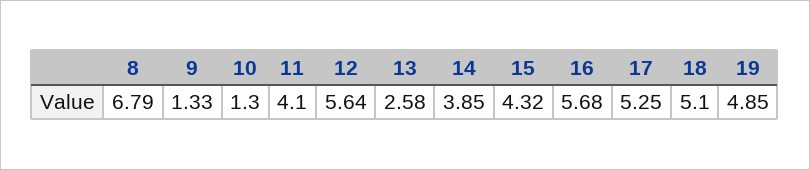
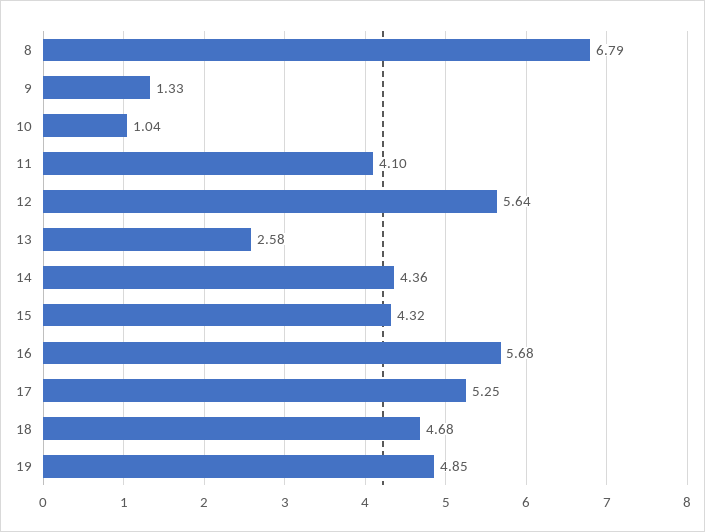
  {
    "8": 6.79,
    "9": 1.33,
-   "10": 1.3,
+   "10": 1.04,
    "11": 4.1,
    "12": 5.64,
    "13": 2.58,
-   "14": 3.85,
+   "14": 4.36,
    "15": 4.32,
    "16": 5.68,
    "17": 5.25,
-   "18": 5.1,
+   "18": 4.68,
    "19": 4.85
  }

